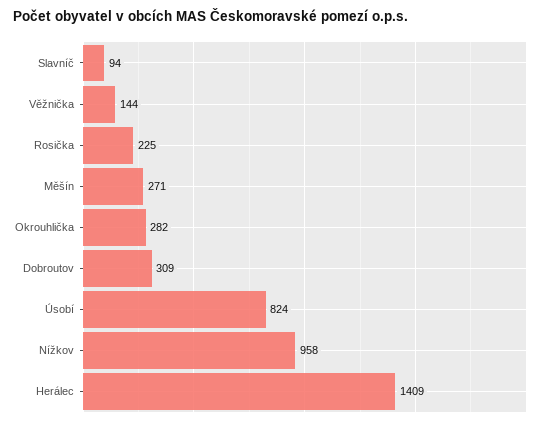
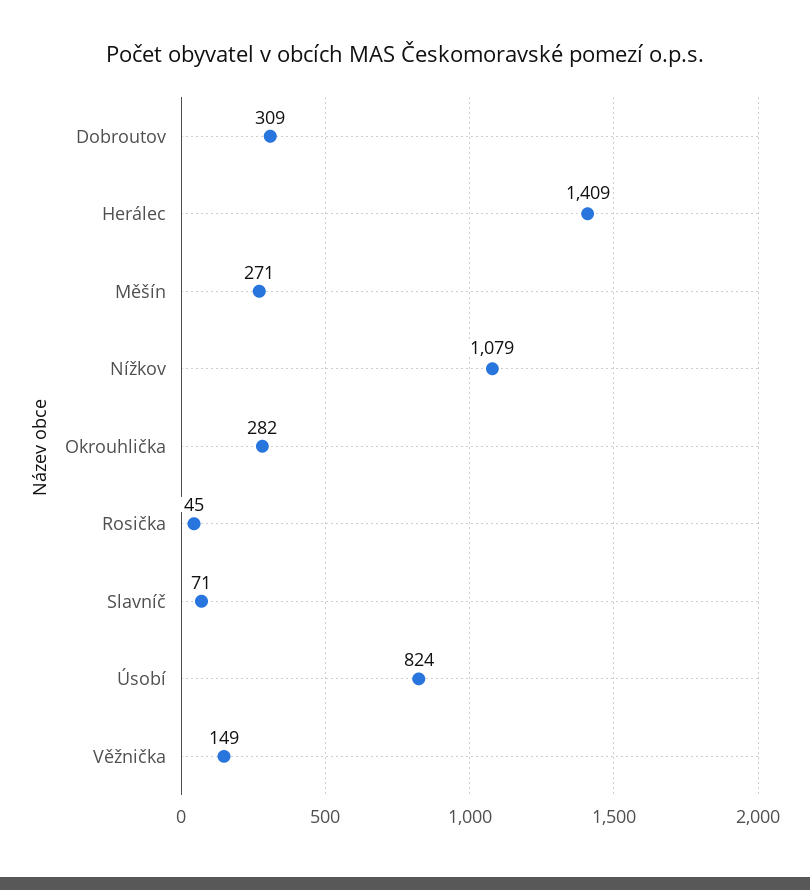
  {
-   "Slavníč": 94,
+   "Slavníč": 71,
-   "Věžnička": 144,
+   "Věžnička": 149,
-   "Rosička": 225,
+   "Rosička": 45,
    "Měšín": 271,
    "Okrouhlička": 282,
    "Dobroutov": 309,
    "Úsobí": 824,
-   "Nížkov": 958,
+   "Nížkov": 1079,
    "Herálec": 1409
  }

